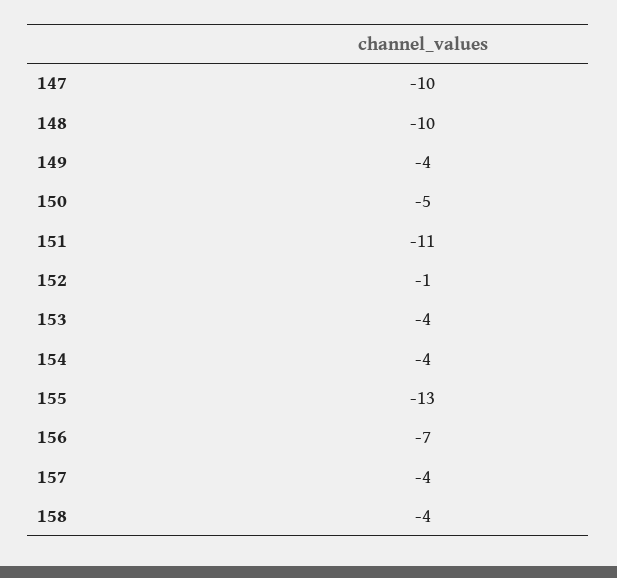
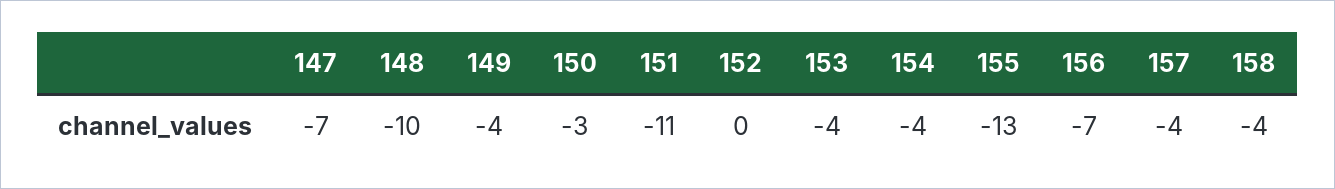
  {
-   "147": -10,
+   "147": -7,
    "148": -10,
    "149": -4,
-   "150": -5,
+   "150": -3,
    "151": -11,
-   "152": -1,
+   "152": 0,
    "153": -4,
    "154": -4,
    "155": -13,
    "156": -7,
    "157": -4,
    "158": -4
  }

